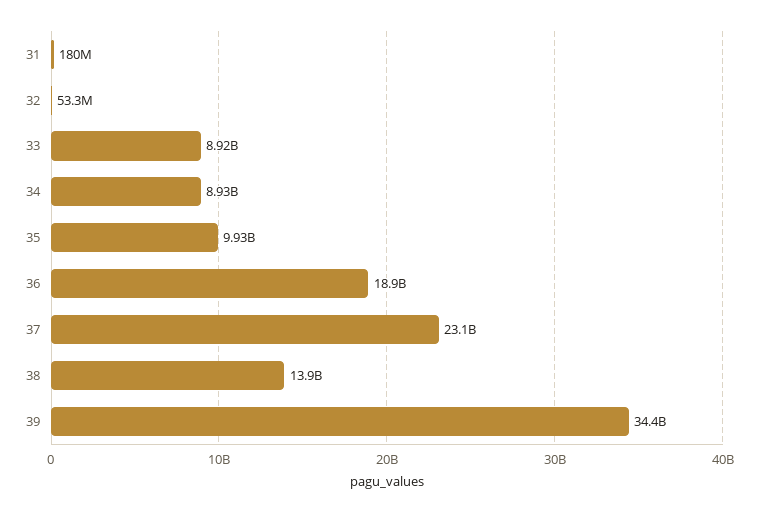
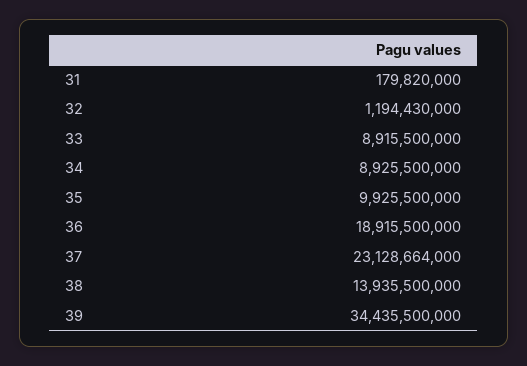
  {
    "31": 179820000,
-   "32": 53300000,
+   "32": 1194430000,
    "33": 8915500000,
    "34": 8925500000,
    "35": 9925500000,
    "36": 18915500000,
    "37": 23128664000,
    "38": 13935500000,
    "39": 34435500000
  }

